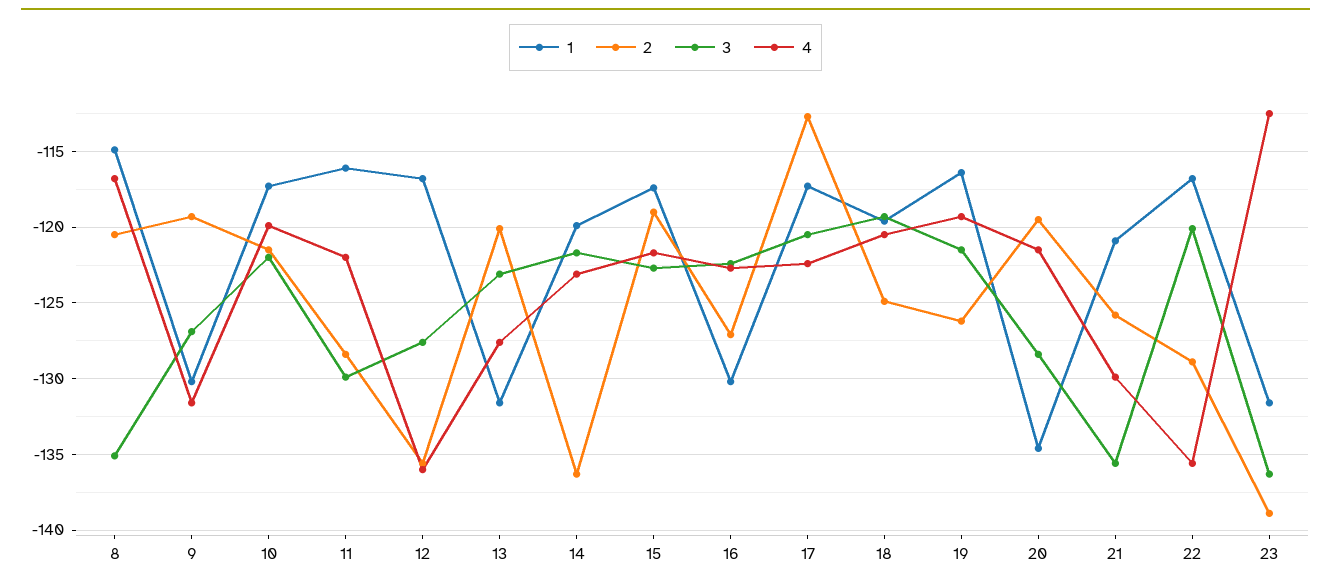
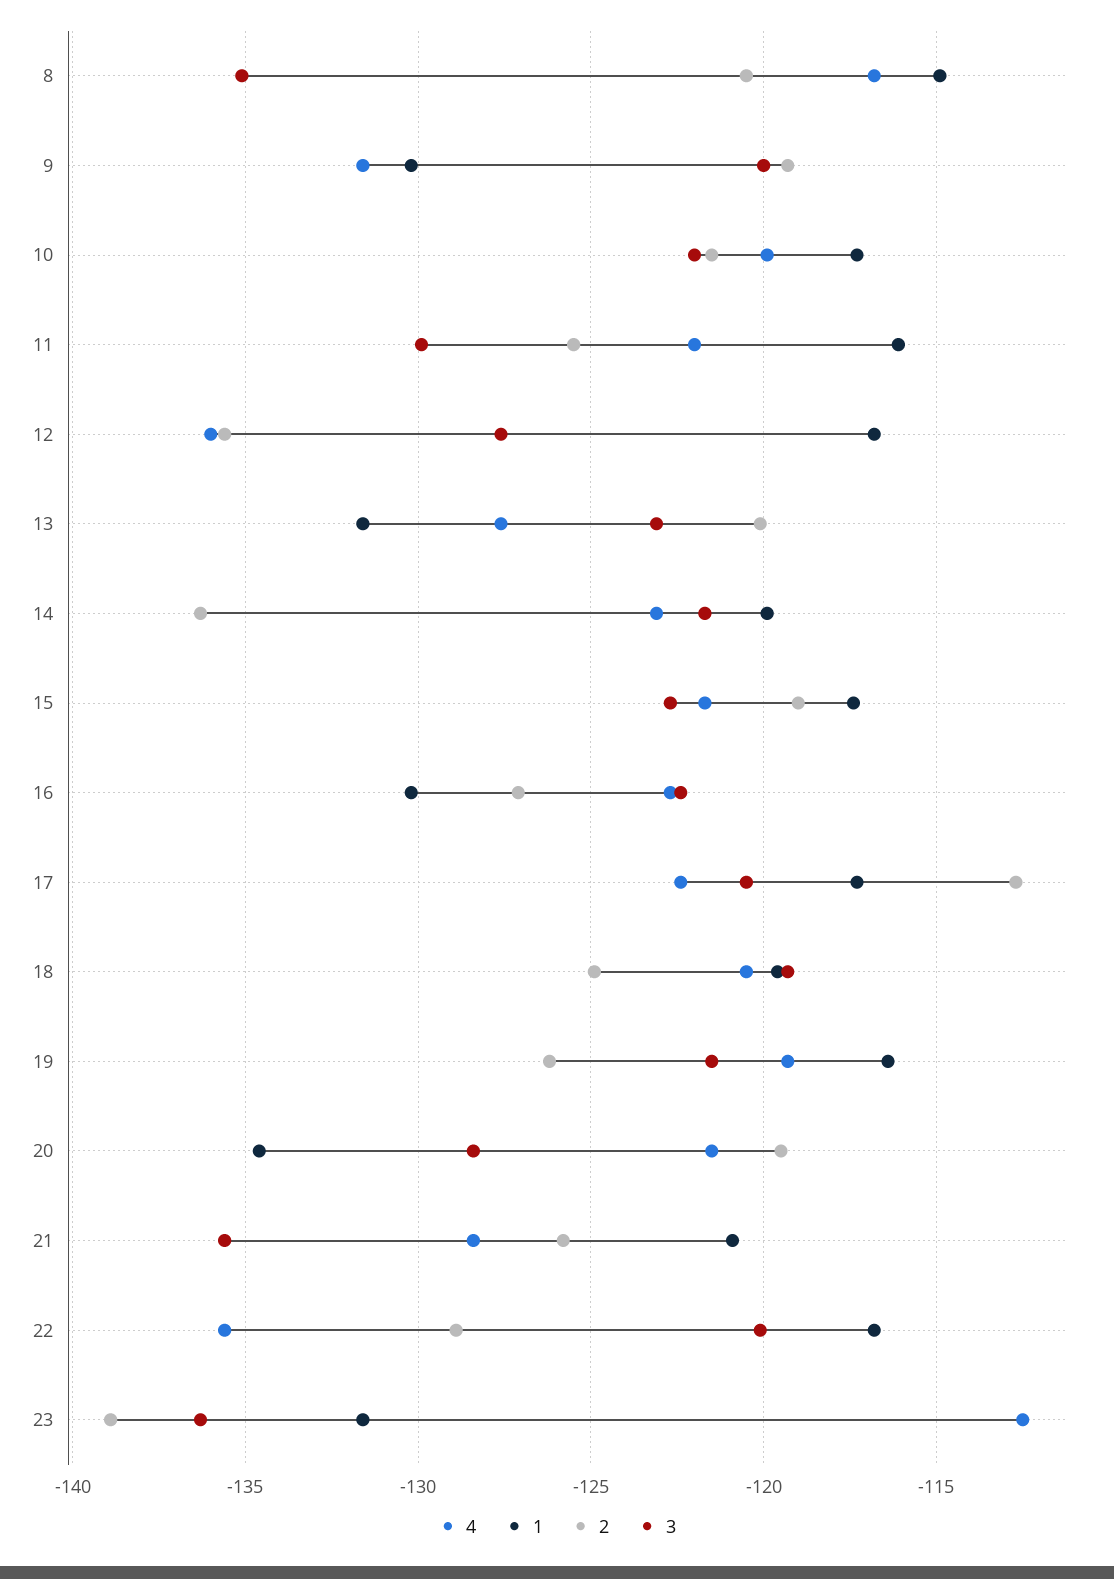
  {
    "1": {
      "8": -115,
      "9": -130,
      "10": -117.5,
      "11": -116,
      "12": -117,
      "13": -131.5,
      "14": -120,
      "15": -117.5,
      "16": -130,
      "17": -117.5,
      "18": -119.5,
      "19": -116.5,
      "20": -134.5,
      "21": -121,
      "22": -117,
      "23": -131.5
    },
    "2": {
      "8": -120.5,
      "9": -119.5,
      "10": -121.5,
-     "11": -128.5,
+     "11": -125.5,
      "12": -135.5,
      "13": -120,
      "14": -136.5,
      "15": -119,
      "16": -127,
      "17": -112.5,
      "18": -125,
      "19": -126,
      "20": -119.5,
      "21": -126,
      "22": -129,
      "23": -139
    },
    "3": {
      "8": -135,
-     "9": -127,
+     "9": -120,
      "10": -122,
      "11": -130,
      "12": -127.5,
      "13": -123,
      "14": -121.5,
      "15": -122.5,
      "16": -122.5,
      "17": -120.5,
      "18": -119.5,
      "19": -121.5,
      "20": -128.5,
      "21": -135.5,
      "22": -120,
      "23": -136.5
    },
    "4": {
      "8": -117,
      "9": -131.5,
      "10": -120,
      "11": -122,
      "12": -136,
      "13": -127.5,
      "14": -123,
      "15": -121.5,
      "16": -122.5,
      "17": -122.5,
      "18": -120.5,
      "19": -119.5,
      "20": -121.5,
-     "21": -130,
+     "21": -128.5,
      "22": -135.5,
      "23": -112.5
    }
  }

